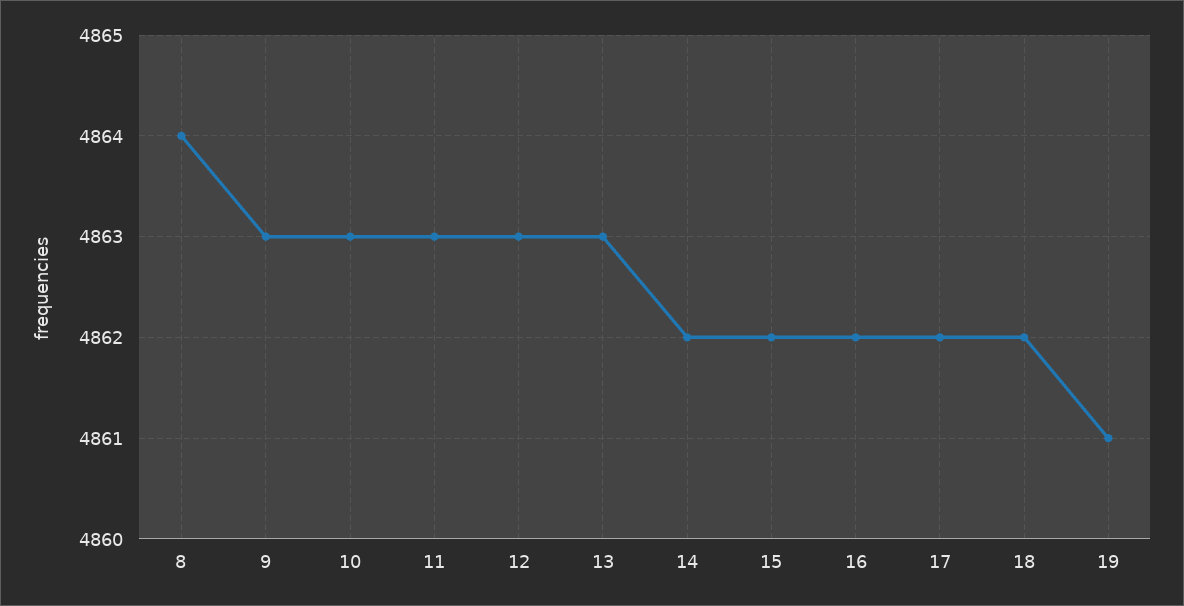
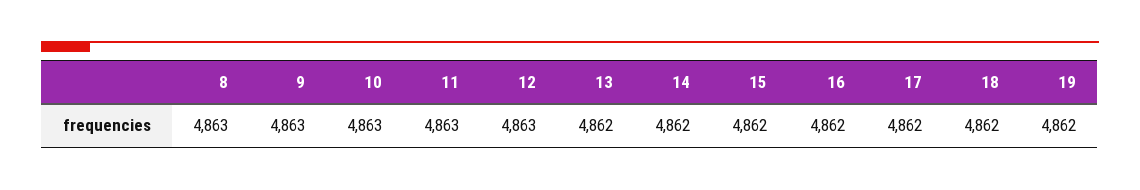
  {
-   "8": 4864,
+   "8": 4863,
    "9": 4863,
    "10": 4863,
    "11": 4863,
    "12": 4863,
-   "13": 4863,
+   "13": 4862,
    "14": 4862,
    "15": 4862,
    "16": 4862,
    "17": 4862,
    "18": 4862,
-   "19": 4861
+   "19": 4862
  }

